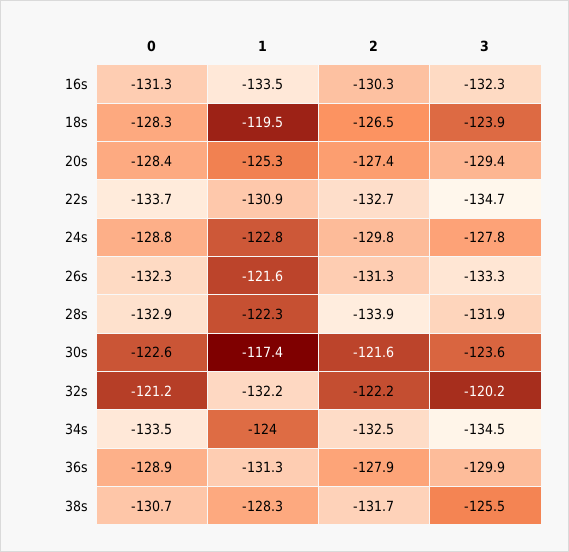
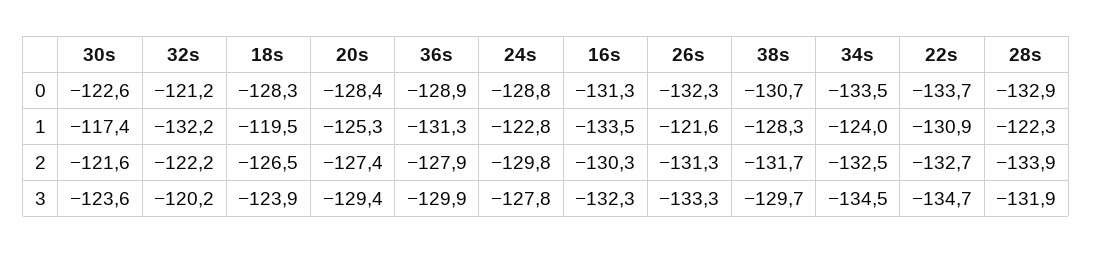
  {
    "0": {
      "16s": -131.3,
      "18s": -128.3,
      "20s": -128.4,
      "22s": -133.7,
      "24s": -128.8,
      "26s": -132.3,
      "28s": -132.9,
      "30s": -122.6,
      "32s": -121.2,
      "34s": -133.5,
      "36s": -128.9,
      "38s": -130.7
    },
    "1": {
      "16s": -133.5,
      "18s": -119.5,
      "20s": -125.3,
      "22s": -130.9,
      "24s": -122.8,
      "26s": -121.6,
      "28s": -122.3,
      "30s": -117.4,
      "32s": -132.2,
      "34s": -124,
      "36s": -131.3,
      "38s": -128.3
    },
    "2": {
      "16s": -130.3,
      "18s": -126.5,
      "20s": -127.4,
      "22s": -132.7,
      "24s": -129.8,
      "26s": -131.3,
      "28s": -133.9,
      "30s": -121.6,
      "32s": -122.2,
      "34s": -132.5,
      "36s": -127.9,
      "38s": -131.7
    },
    "3": {
      "16s": -132.3,
      "18s": -123.9,
      "20s": -129.4,
      "22s": -134.7,
      "24s": -127.8,
      "26s": -133.3,
      "28s": -131.9,
      "30s": -123.6,
      "32s": -120.2,
      "34s": -134.5,
      "36s": -129.9,
-     "38s": -125.5
+     "38s": -129.7
    }
  }

